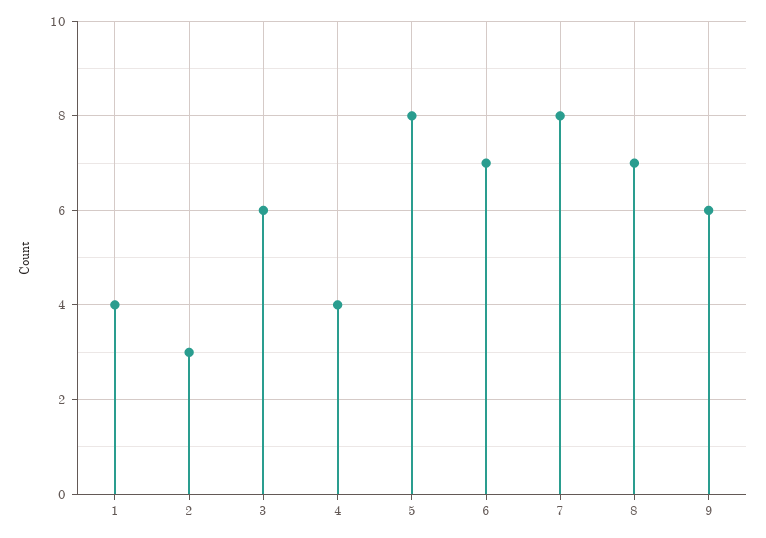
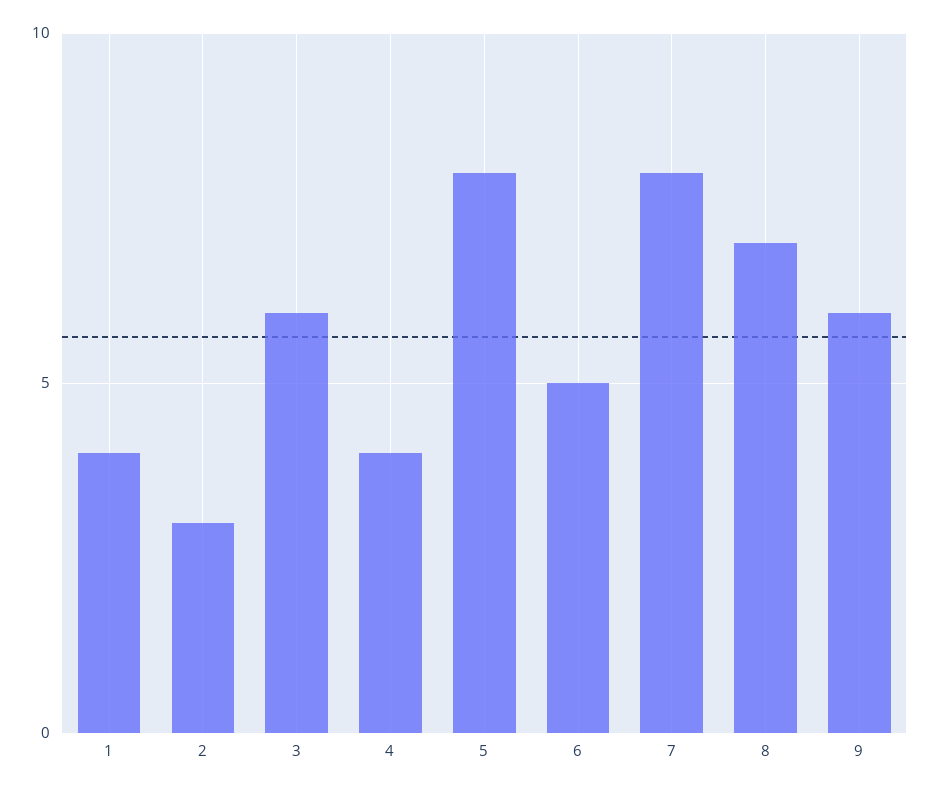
  {
    "1": 4,
    "2": 3,
    "3": 6,
    "4": 4,
    "5": 8,
-   "6": 7,
+   "6": 5,
    "7": 8,
    "8": 7,
    "9": 6
  }

